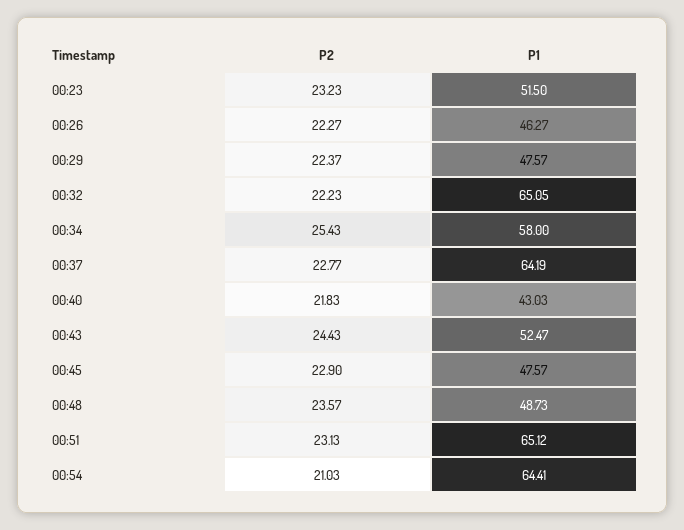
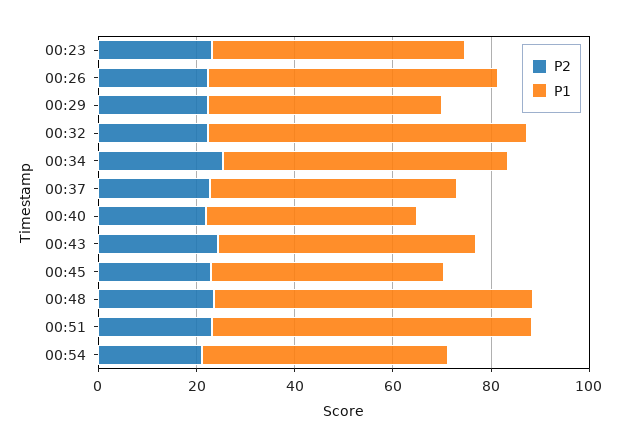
  {
    "P2": {
      "00:23": 23.23,
      "00:26": 22.27,
      "00:29": 22.37,
      "00:32": 22.23,
      "00:34": 25.43,
      "00:37": 22.77,
      "00:40": 21.83,
      "00:43": 24.43,
      "00:45": 22.9,
      "00:48": 23.57,
      "00:51": 23.13,
      "00:54": 21.03
    },
    "P1": {
      "00:23": 51.5,
-     "00:26": 46.27,
+     "00:26": 60,
      "00:29": 47.57,
      "00:32": 65.05,
      "00:34": 58,
-     "00:37": 64.19,
+     "00:37": 50,
      "00:40": 43.03,
      "00:43": 52.47,
      "00:45": 47.57,
-     "00:48": 48.73,
+     "00:48": 65,
      "00:51": 65.12,
-     "00:54": 64.41
+     "00:54": 50
    }
  }

